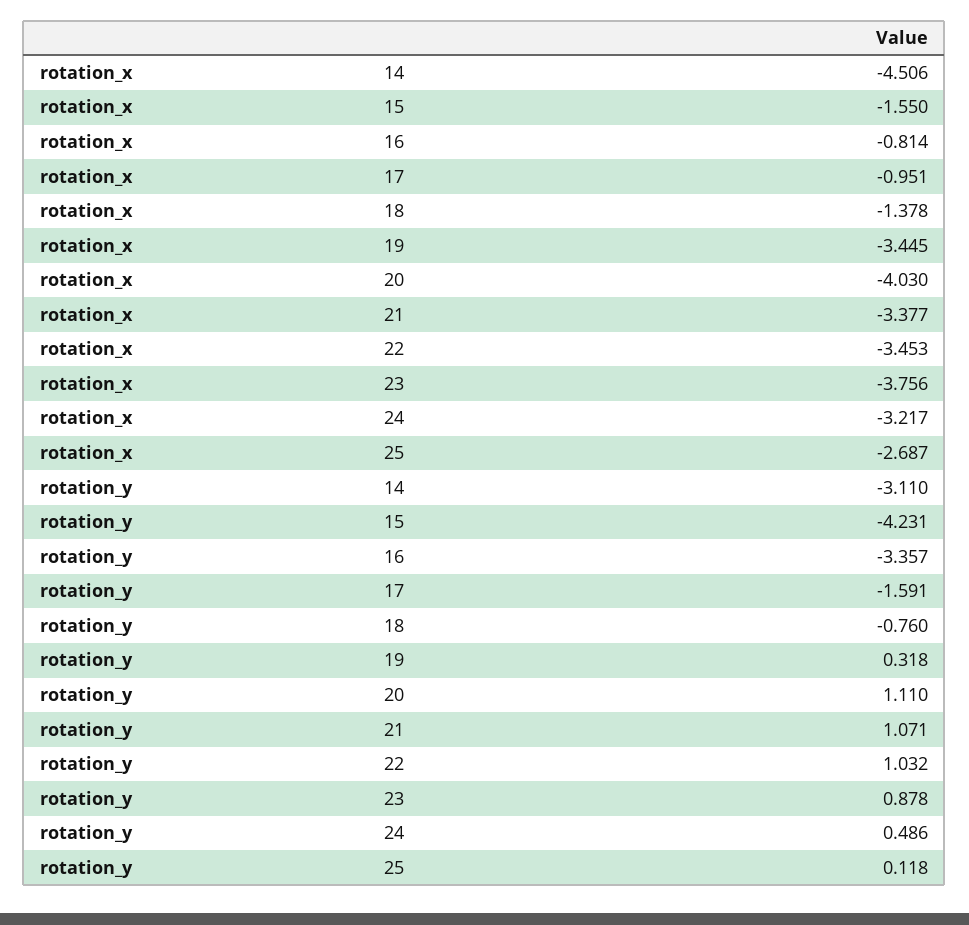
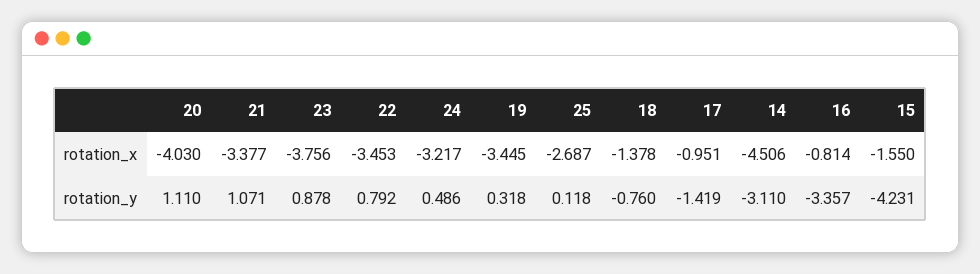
  {
    "rotation_x": {
      "14": -4.506,
      "15": -1.55,
      "16": -0.814,
      "17": -0.951,
      "18": -1.378,
      "19": -3.445,
      "20": -4.03,
      "21": -3.377,
      "22": -3.453,
      "23": -3.756,
      "24": -3.217,
      "25": -2.687
    },
    "rotation_y": {
      "14": -3.11,
      "15": -4.231,
      "16": -3.357,
-     "17": -1.591,
+     "17": -1.419,
      "18": -0.76,
      "19": 0.318,
      "20": 1.11,
      "21": 1.071,
-     "22": 1.032,
+     "22": 0.792,
      "23": 0.878,
      "24": 0.486,
      "25": 0.118
    }
  }

